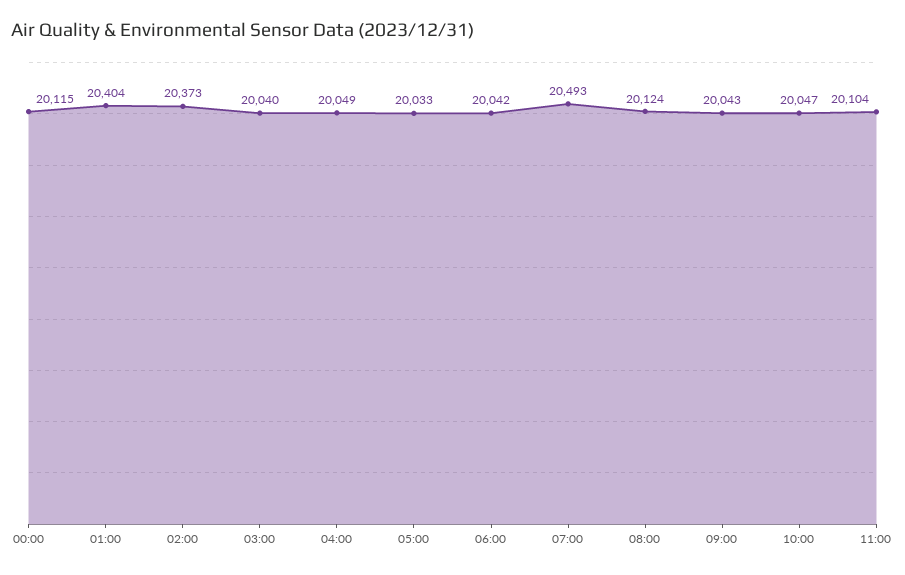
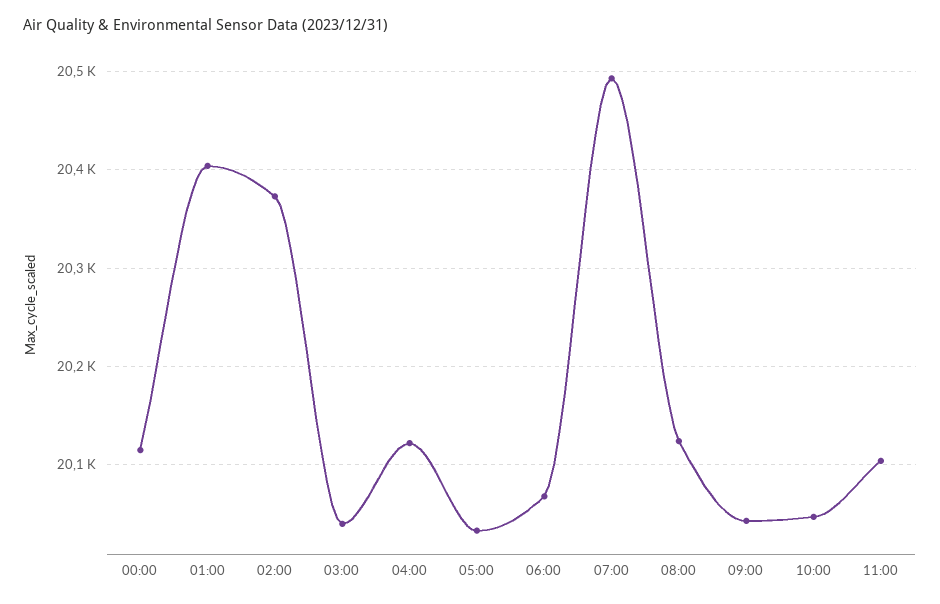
  {
    "00:00": 20115,
    "01:00": 20404,
    "02:00": 20373,
    "03:00": 20040,
-   "04:00": 20049,
+   "04:00": 20120,
    "05:00": 20033,
-   "06:00": 20042,
+   "06:00": 20070,
    "07:00": 20493,
    "08:00": 20124,
    "09:00": 20043,
    "10:00": 20047,
    "11:00": 20104
  }

